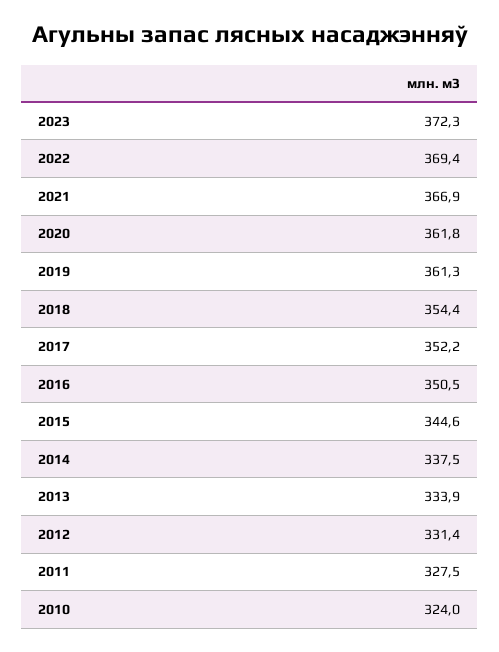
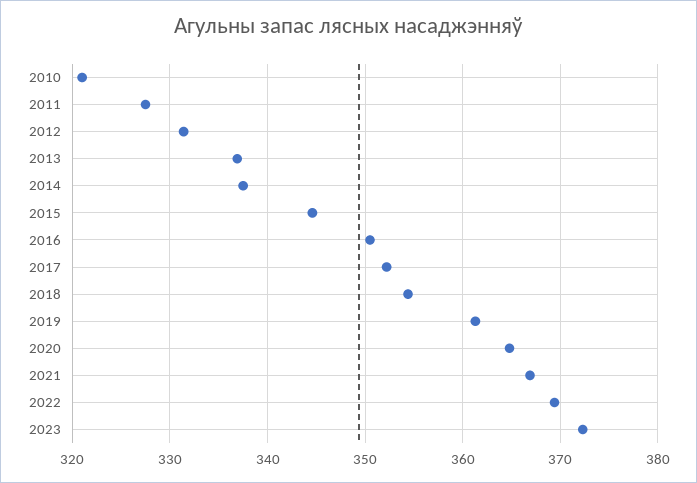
  {
    "2023": 372.3,
    "2022": 369.4,
    "2021": 366.9,
-   "2020": 361.8,
+   "2020": 365,
    "2019": 361.3,
    "2018": 354.4,
    "2017": 352.2,
    "2016": 350.5,
    "2015": 344.6,
    "2014": 337.5,
-   "2013": 333.9,
+   "2013": 337,
    "2012": 331.4,
    "2011": 327.5,
-   "2010": 324
+   "2010": 321
  }

